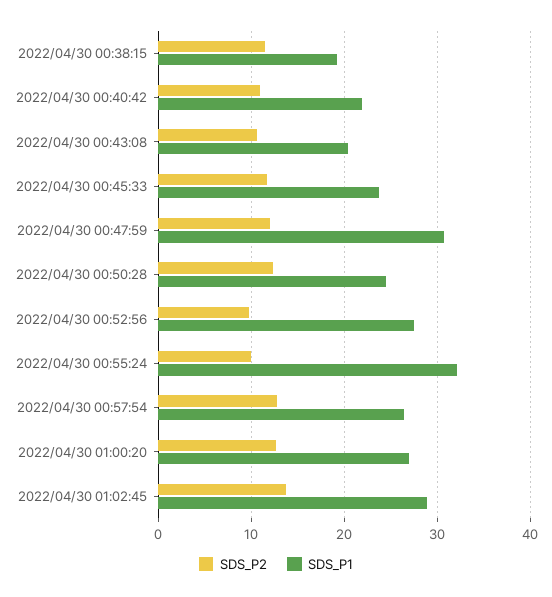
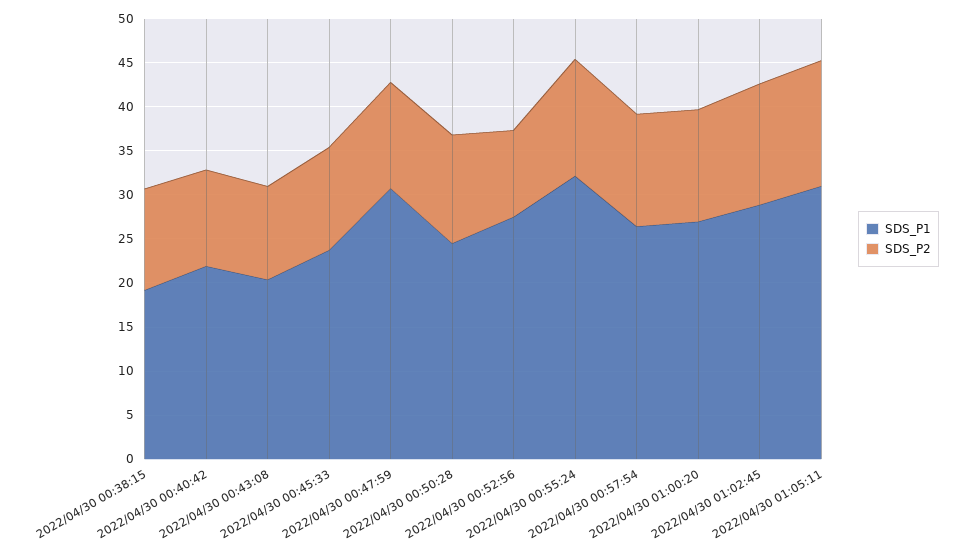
  {
    "SDS_P2": {
      "2022/04/30 00:38:15": 11,
      "2022/04/30 00:40:42": 11,
      "2022/04/30 00:43:08": 11,
      "2022/04/30 00:45:33": 12,
      "2022/04/30 00:47:59": 12,
      "2022/04/30 00:50:28": 12,
      "2022/04/30 00:52:56": 10,
-     "2022/04/30 00:55:24": 10,
+     "2022/04/30 00:55:24": 13,
      "2022/04/30 00:57:54": 13,
      "2022/04/30 01:00:20": 13,
-     "2022/04/30 01:02:45": 14
+     "2022/04/30 01:02:45": 14,
+     "2022/04/30 01:05:11": 14
    },
    "SDS_P1": {
      "2022/04/30 00:38:15": 19,
      "2022/04/30 00:40:42": 22,
      "2022/04/30 00:43:08": 20,
      "2022/04/30 00:45:33": 24,
      "2022/04/30 00:47:59": 31,
      "2022/04/30 00:50:28": 25,
      "2022/04/30 00:52:56": 28,
      "2022/04/30 00:55:24": 32,
      "2022/04/30 00:57:54": 26,
      "2022/04/30 01:00:20": 27,
-     "2022/04/30 01:02:45": 29
+     "2022/04/30 01:02:45": 29,
+     "2022/04/30 01:05:11": 31
    }
  }

